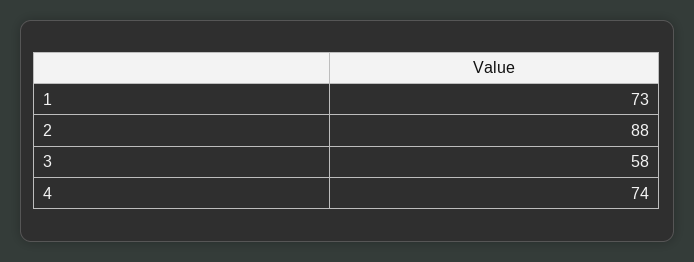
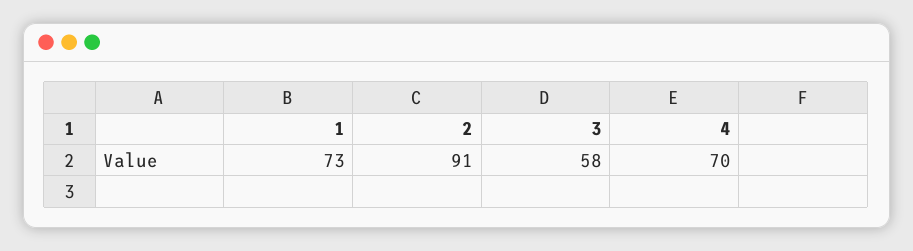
  {
    "1": 73,
-   "2": 88,
+   "2": 91,
    "3": 58,
-   "4": 74
+   "4": 70
  }

